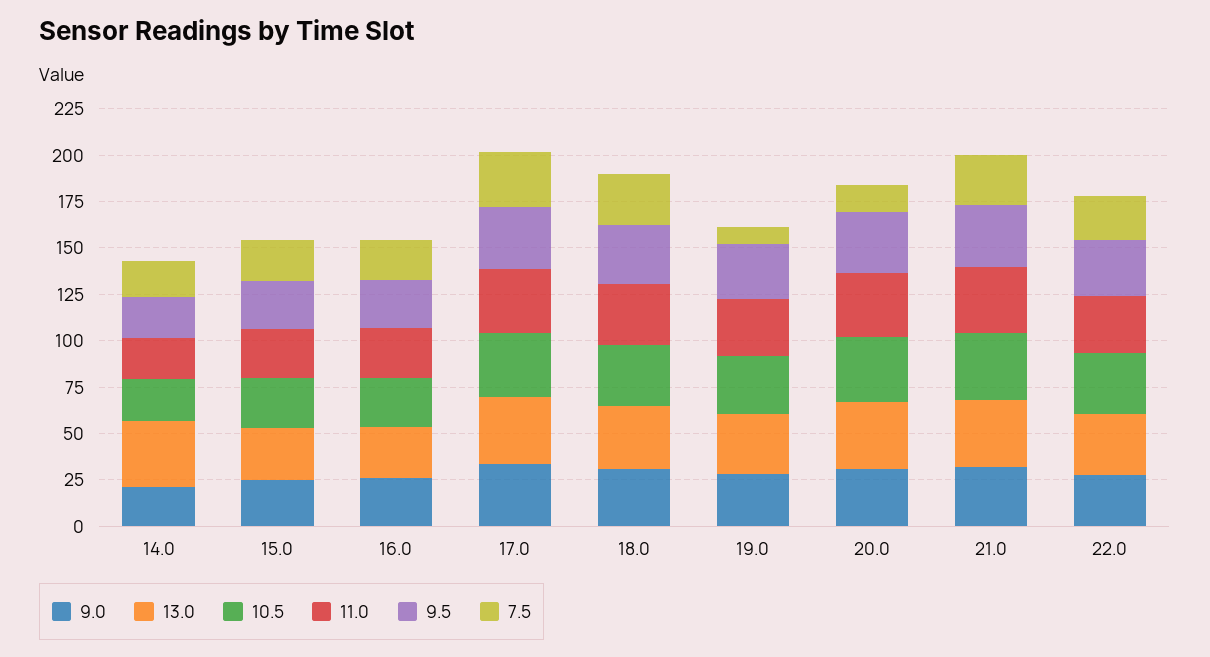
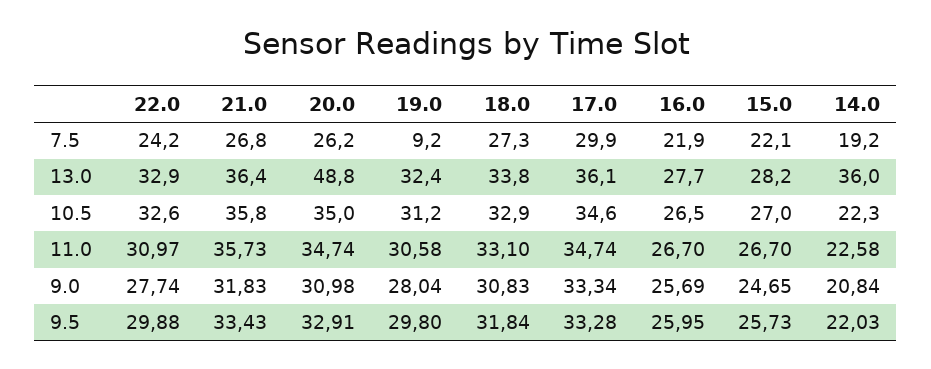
  {
    "9.0": {
      "14.0": 20.84,
      "15.0": 24.65,
      "16.0": 25.69,
      "17.0": 33.34,
      "18.0": 30.83,
      "19.0": 28.04,
      "20.0": 30.98,
      "21.0": 31.83,
      "22.0": 27.74
    },
    "13.0": {
      "14.0": 36,
      "15.0": 28.2,
      "16.0": 27.7,
      "17.0": 36.1,
      "18.0": 33.8,
      "19.0": 32.4,
-     "20.0": 35,
+     "20.0": 48.8,
      "21.0": 36.4,
      "22.0": 32.9
    },
    "10.5": {
      "14.0": 22.3,
      "15.0": 27,
      "16.0": 26.5,
      "17.0": 34.6,
      "18.0": 32.9,
      "19.0": 31.2,
      "20.0": 35,
      "21.0": 35.8,
      "22.0": 32.6
    },
    "11.0": {
      "14.0": 22.58,
      "15.0": 26.7,
      "16.0": 26.7,
      "17.0": 34.74,
      "18.0": 33.1,
      "19.0": 30.58,
      "20.0": 34.74,
      "21.0": 35.73,
      "22.0": 30.97
    },
    "9.5": {
      "14.0": 22.03,
      "15.0": 25.73,
      "16.0": 25.95,
      "17.0": 33.28,
      "18.0": 31.84,
      "19.0": 29.8,
      "20.0": 32.91,
      "21.0": 33.43,
      "22.0": 29.88
    },
    "7.5": {
      "14.0": 19.2,
      "15.0": 22.1,
      "16.0": 21.9,
      "17.0": 29.9,
      "18.0": 27.3,
      "19.0": 9.2,
-     "20.0": 15,
+     "20.0": 26.2,
      "21.0": 26.8,
      "22.0": 24.2
    }
  }

